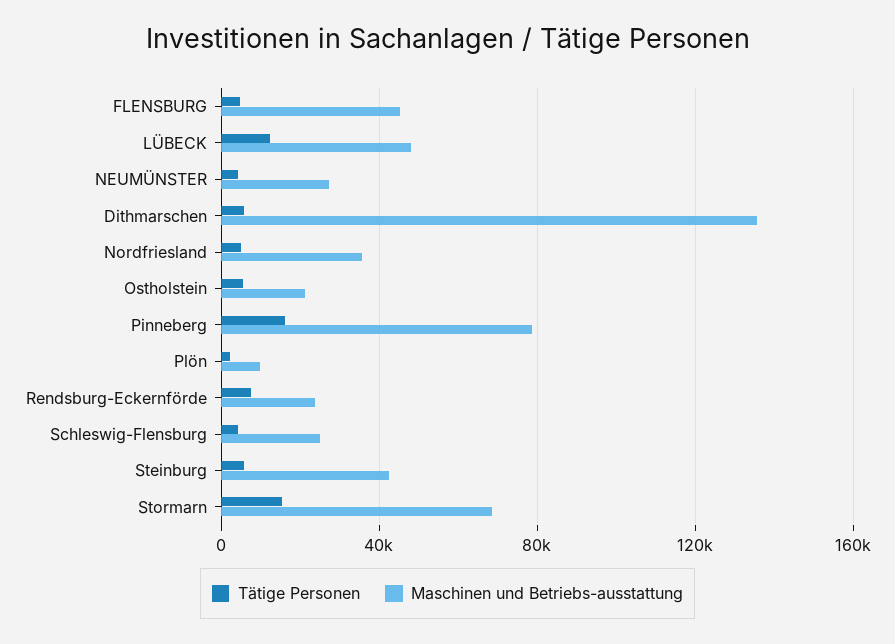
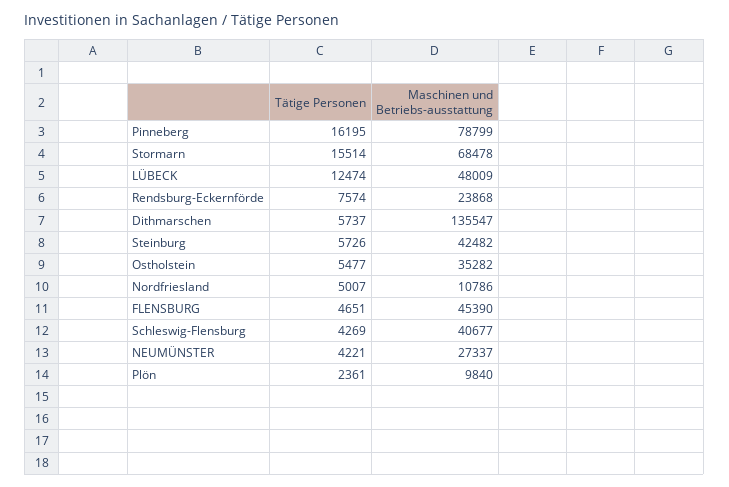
  {
    "Tätige Personen": {
      "FLENSBURG": 4651,
      "LÜBECK": 12474,
      "NEUMÜNSTER": 4221,
      "Dithmarschen": 5737,
      "Nordfriesland": 5007,
      "Ostholstein": 5477,
      "Pinneberg": 16195,
      "Plön": 2361,
      "Rendsburg-Eckernförde": 7574,
      "Schleswig-Flensburg": 4269,
      "Steinburg": 5726,
      "Stormarn": 15514
    },
    "Maschinen und Betriebs-ausstattung": {
      "FLENSBURG": 45390,
      "LÜBECK": 48009,
      "NEUMÜNSTER": 27337,
      "Dithmarschen": 135547,
-     "Nordfriesland": 35000,
+     "Nordfriesland": 10786,
-     "Ostholstein": 20000,
+     "Ostholstein": 35282,
      "Pinneberg": 78799,
      "Plön": 9840,
      "Rendsburg-Eckernförde": 23868,
-     "Schleswig-Flensburg": 25000,
+     "Schleswig-Flensburg": 40677,
      "Steinburg": 42482,
      "Stormarn": 68478
    }
  }

